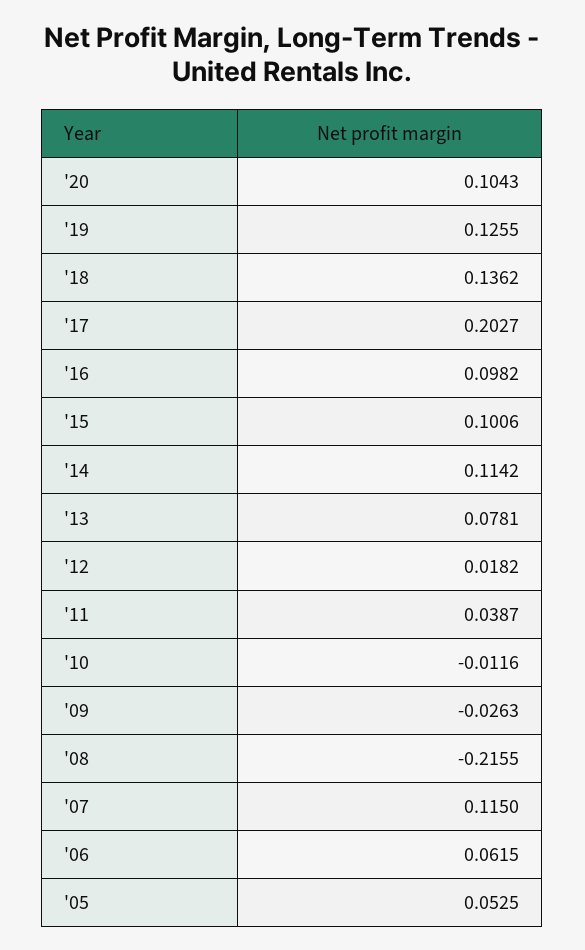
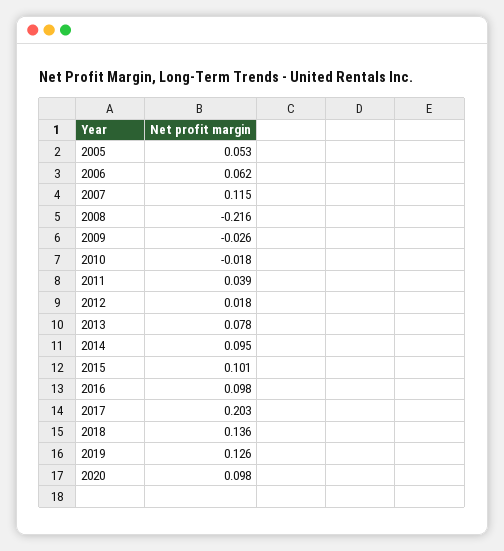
  {
-   "'20": 0.1043,
+   "'20": 0.098,
    "'19": 0.1255,
    "'18": 0.1362,
    "'17": 0.2027,
    "'16": 0.0982,
    "'15": 0.1006,
-   "'14": 0.1142,
+   "'14": 0.095,
    "'13": 0.0781,
    "'12": 0.0182,
    "'11": 0.0387,
-   "'10": -0.0116,
+   "'10": -0.018,
    "'09": -0.0263,
    "'08": -0.2155,
    "'07": 0.115,
    "'06": 0.0615,
    "'05": 0.0525
  }

